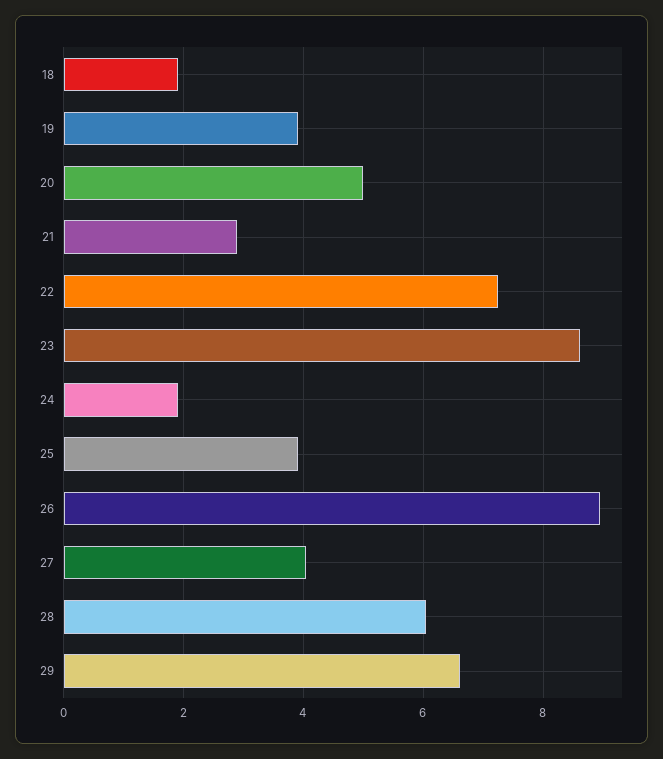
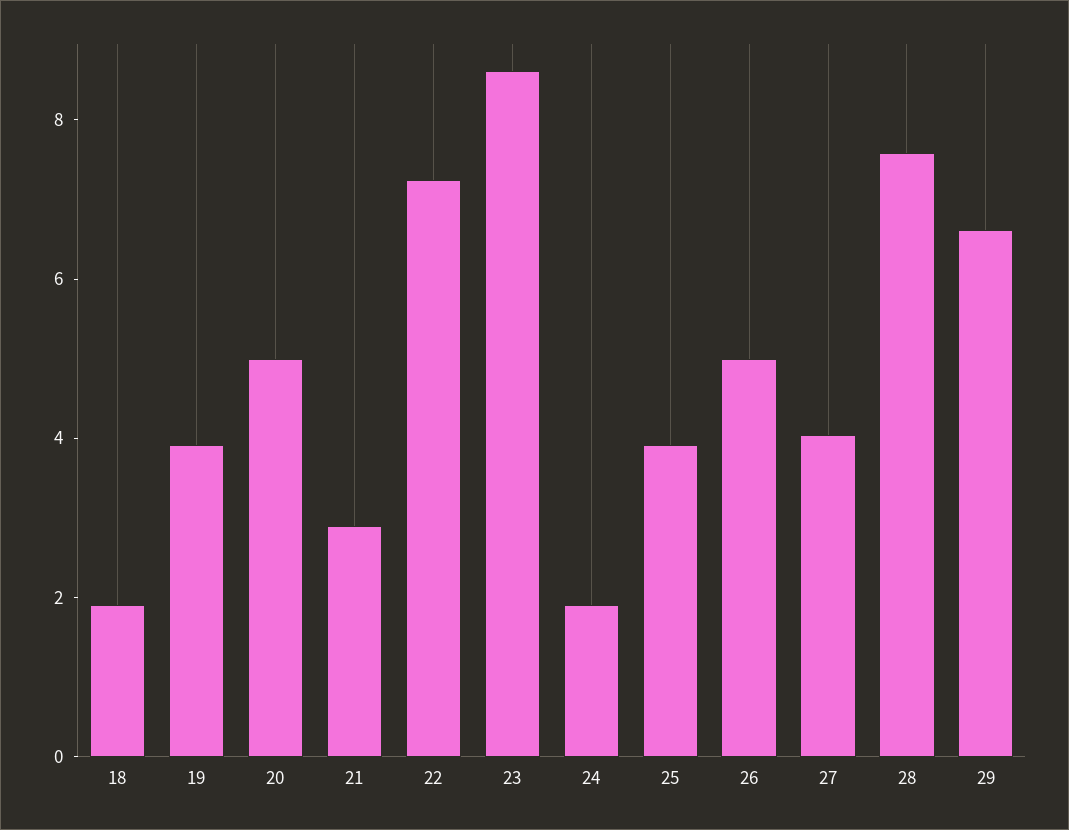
  {
    "18": 2,
    "19": 4,
    "20": 5,
    "21": 2.8,
    "22": 7.2,
    "23": 8.6,
    "24": 2,
    "25": 4,
-   "26": 9,
+   "26": 5,
    "27": 4,
-   "28": 6,
+   "28": 7.5,
    "29": 6.6
  }

